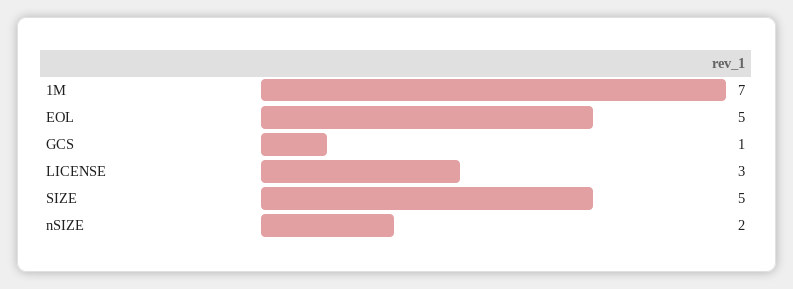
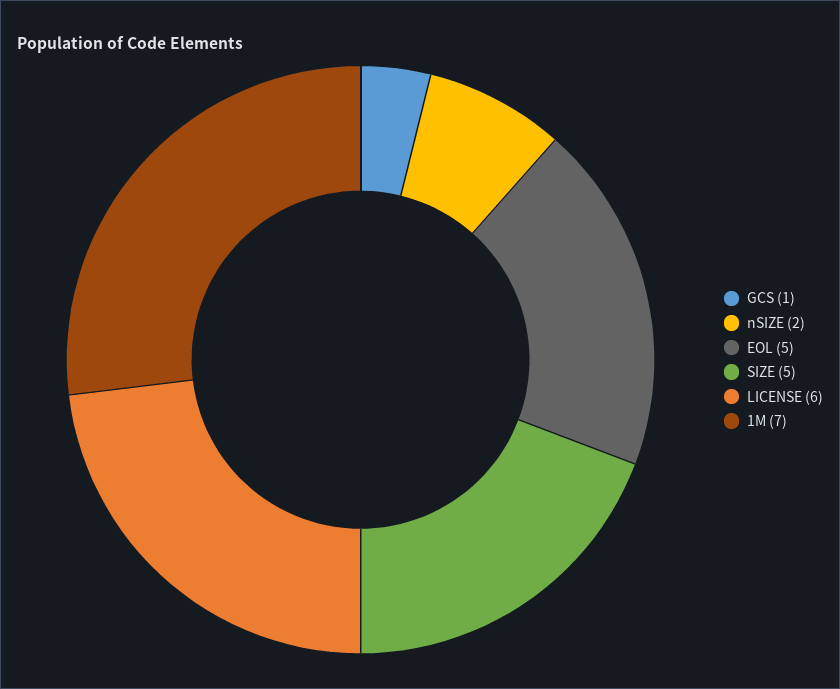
  {
    "1M": 7,
    "EOL": 5,
    "GCS": 1,
-   "LICENSE": 3,
+   "LICENSE": 6,
    "SIZE": 5,
    "nSIZE": 2
  }

